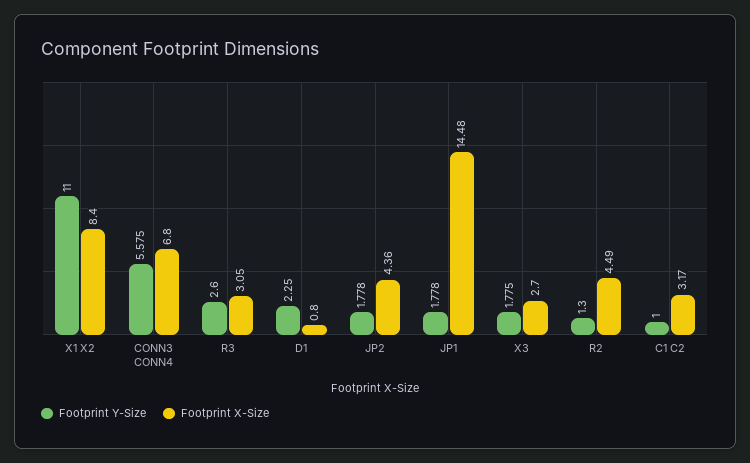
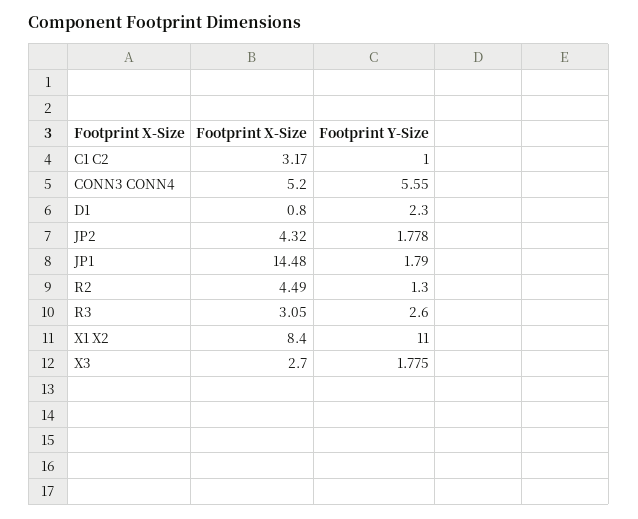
  {
    "Footprint Y-Size": {
      "X1 X2": 11,
-     "CONN3 CONN4": 5.575,
+     "CONN3 CONN4": 5.55,
      "R3": 2.6,
-     "D1": 2.25,
+     "D1": 2.3,
      "JP2": 1.778,
-     "JP1": 1.778,
+     "JP1": 1.79,
      "X3": 1.775,
      "R2": 1.3,
      "C1 C2": 1
    },
    "Footprint X-Size": {
      "X1 X2": 8.4,
-     "CONN3 CONN4": 6.8,
+     "CONN3 CONN4": 5.2,
      "R3": 3.05,
      "D1": 0.8,
-     "JP2": 4.36,
+     "JP2": 4.32,
      "JP1": 14.48,
      "X3": 2.7,
      "R2": 4.49,
      "C1 C2": 3.17
    }
  }

